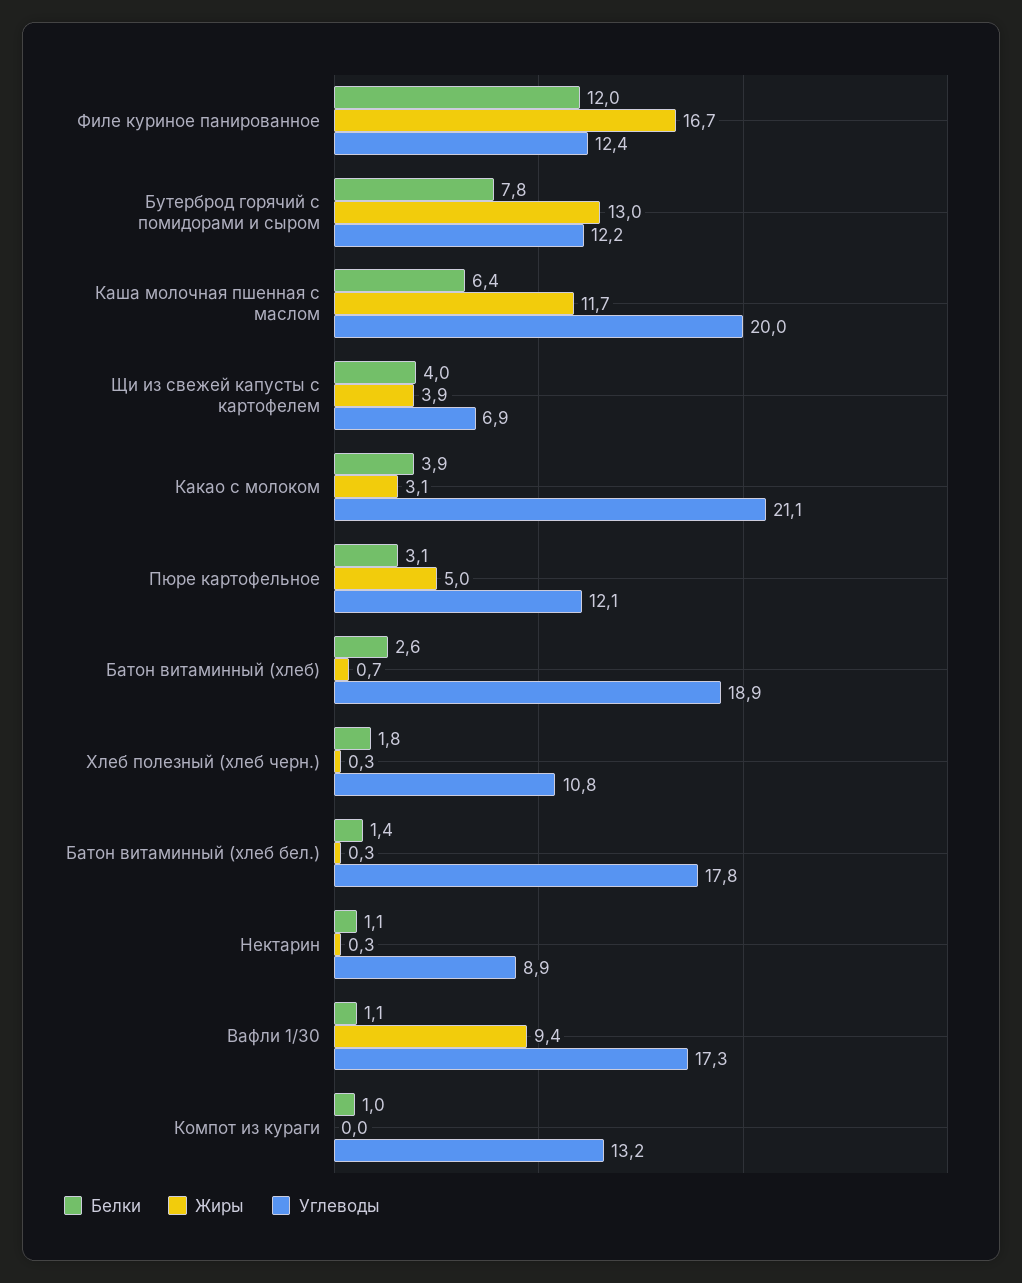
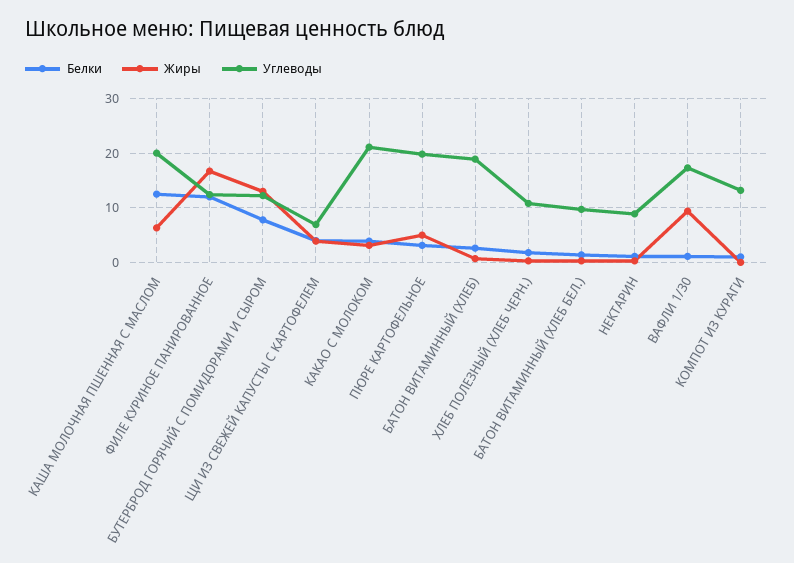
  {
    "Белки": {
      "Филе куриное панированное": 12,
      "Бутерброд горячий с помидорами и сыром": 7.8,
-     "Каша молочная пшенная с маслом": 6.4,
+     "Каша молочная пшенная с маслом": 12,
      "Щи из свежей капусты с картофелем": 4,
      "Какао с молоком": 3.9,
      "Пюре картофельное": 3.1,
      "Батон витаминный (хлеб)": 2.6,
      "Хлеб полезный (хлеб черн.)": 1.8,
      "Батон витаминный (хлеб бел.)": 1.4,
      "Нектарин": 1.1,
      "Вафли 1/30": 1.1,
      "Компот из кураги": 1
    },
    "Жиры": {
      "Филе куриное панированное": 16.7,
      "Бутерброд горячий с помидорами и сыром": 13,
-     "Каша молочная пшенная с маслом": 11.7,
+     "Каша молочная пшенная с маслом": 6,
      "Щи из свежей капусты с картофелем": 3.9,
      "Какао с молоком": 3.1,
      "Пюре картофельное": 5,
      "Батон витаминный (хлеб)": 0.7,
      "Хлеб полезный (хлеб черн.)": 0.3,
      "Батон витаминный (хлеб бел.)": 0.3,
      "Нектарин": 0.3,
      "Вафли 1/30": 9.4,
      "Компот из кураги": 0
    },
    "Углеводы": {
      "Филе куриное панированное": 12.4,
      "Бутерброд горячий с помидорами и сыром": 12.2,
      "Каша молочная пшенная с маслом": 20,
      "Щи из свежей капусты с картофелем": 6.9,
      "Какао с молоком": 21.1,
-     "Пюре картофельное": 12.1,
+     "Пюре картофельное": 20,
      "Батон витаминный (хлеб)": 18.9,
      "Хлеб полезный (хлеб черн.)": 10.8,
-     "Батон витаминный (хлеб бел.)": 17.8,
+     "Батон витаминный (хлеб бел.)": 10,
      "Нектарин": 8.9,
      "Вафли 1/30": 17.3,
      "Компот из кураги": 13.2
    }
  }

